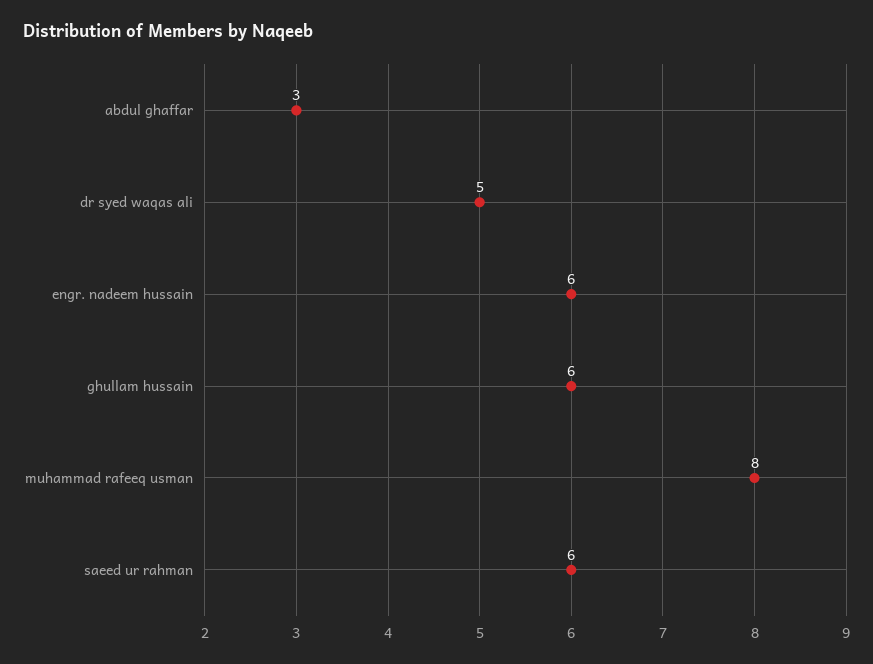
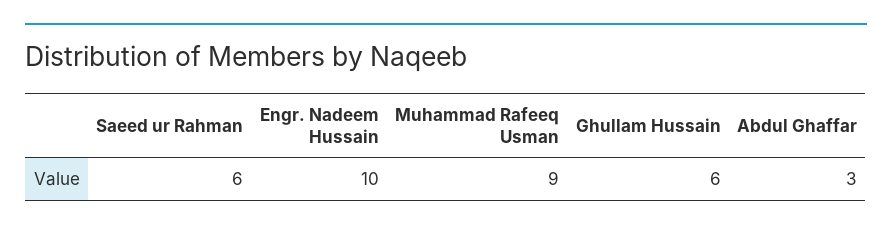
  {
    "abdul ghaffar": 3,
-   "dr syed waqas ali": 5,
-   "engr. nadeem hussain": 6,
+   "engr. nadeem hussain": 10,
    "ghullam hussain": 6,
-   "muhammad rafeeq usman": 8,
+   "muhammad rafeeq usman": 9,
    "saeed ur rahman": 6
  }

